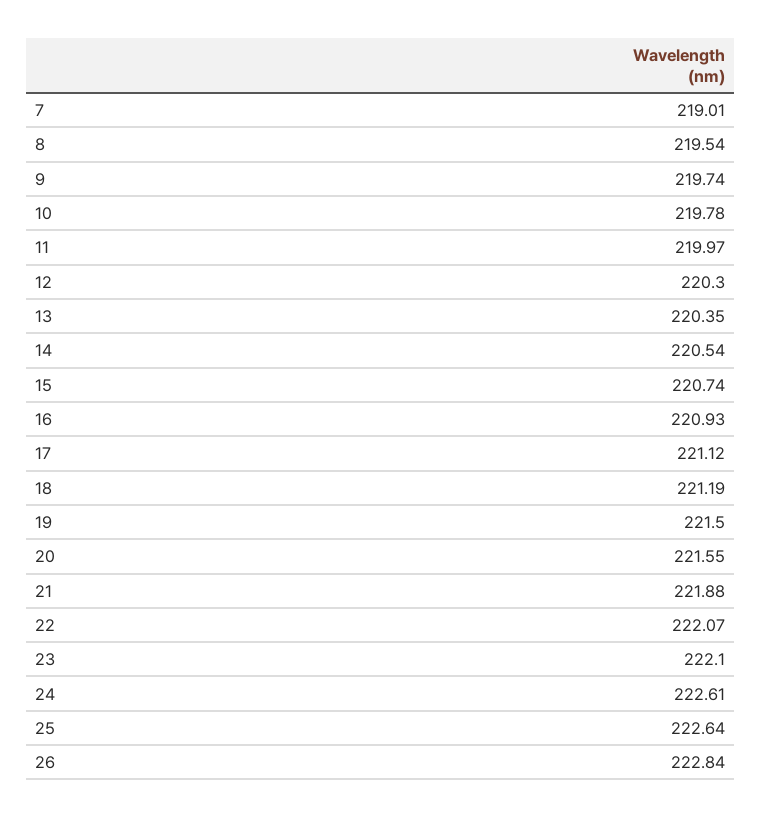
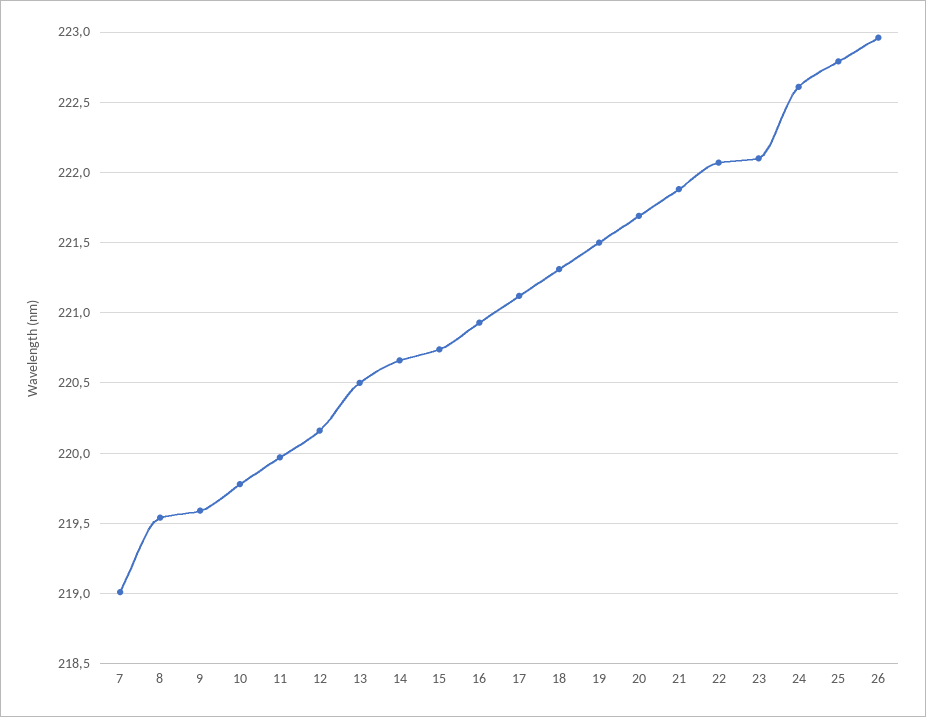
  {
    "7": 219.01,
    "8": 219.54,
-   "9": 219.74,
+   "9": 219.6,
    "10": 219.78,
    "11": 219.97,
-   "12": 220.3,
+   "12": 220.15,
-   "13": 220.35,
+   "13": 220.5,
-   "14": 220.54,
+   "14": 220.65,
    "15": 220.74,
    "16": 220.93,
    "17": 221.12,
-   "18": 221.19,
+   "18": 221.3,
    "19": 221.5,
-   "20": 221.55,
+   "20": 221.7,
    "21": 221.88,
    "22": 222.07,
    "23": 222.1,
    "24": 222.61,
-   "25": 222.64,
+   "25": 222.8,
-   "26": 222.84
+   "26": 222.95
  }

